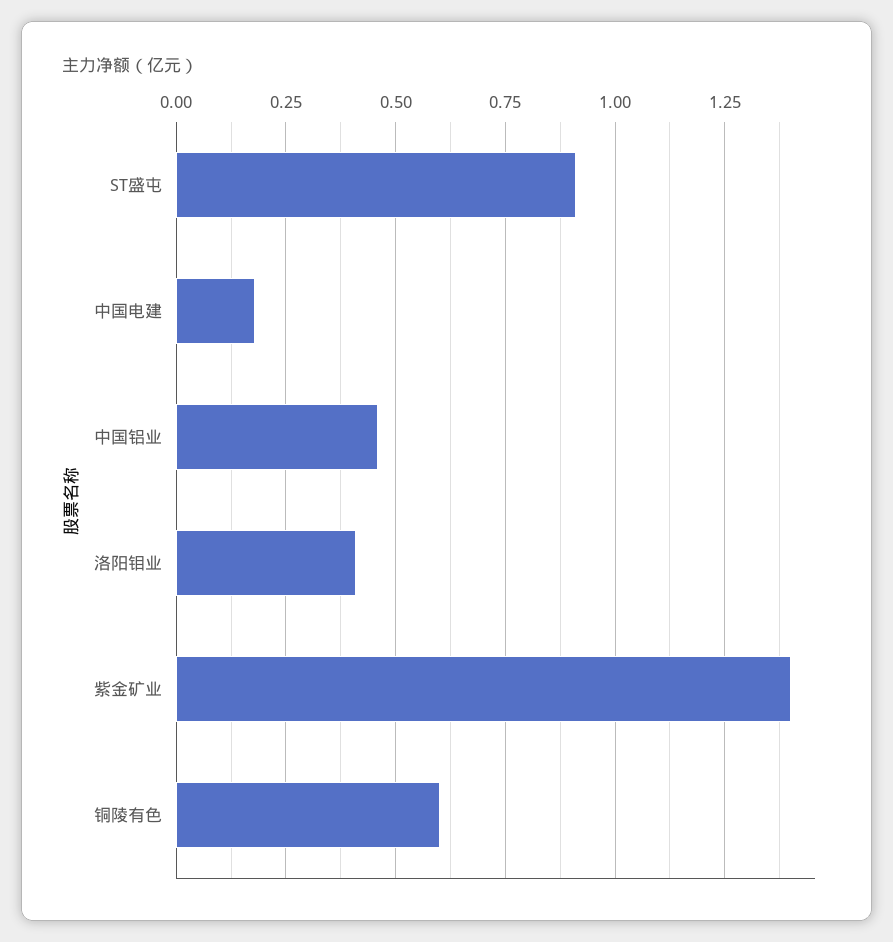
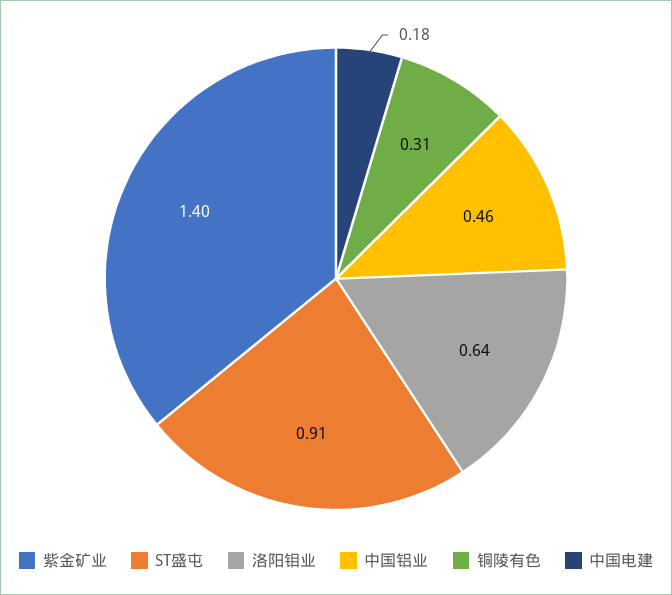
  {
    "ST盛屯": 0.91,
    "中国电建": 0.18,
    "中国铝业": 0.46,
-   "洛阳钼业": 0.4,
+   "洛阳钼业": 0.64,
    "紫金矿业": 1.4,
-   "铜陵有色": 0.6
+   "铜陵有色": 0.31
  }

